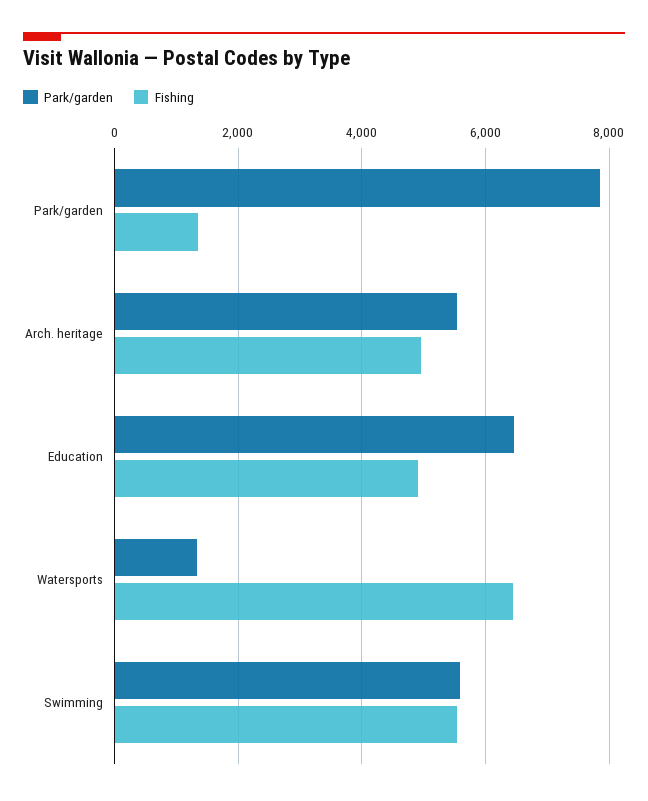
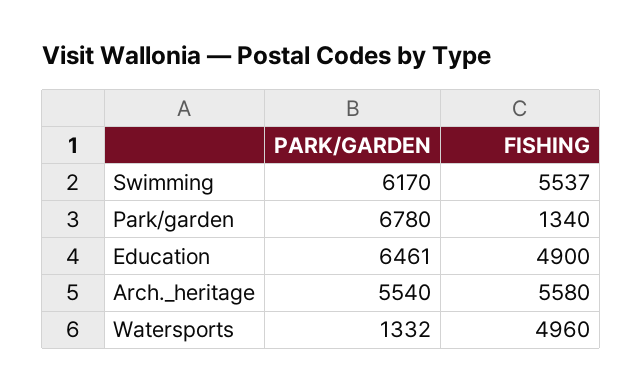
  {
    "Park/garden": {
-     "Park/garden": 7800,
+     "Park/garden": 6780,
      "Arch. heritage": 5540,
      "Education": 6461,
      "Watersports": 1332,
-     "Swimming": 5600
+     "Swimming": 6170
    },
    "Fishing": {
      "Park/garden": 1340,
-     "Arch. heritage": 5000,
+     "Arch. heritage": 5580,
      "Education": 4900,
-     "Watersports": 6400,
+     "Watersports": 4960,
      "Swimming": 5537
    }
  }

